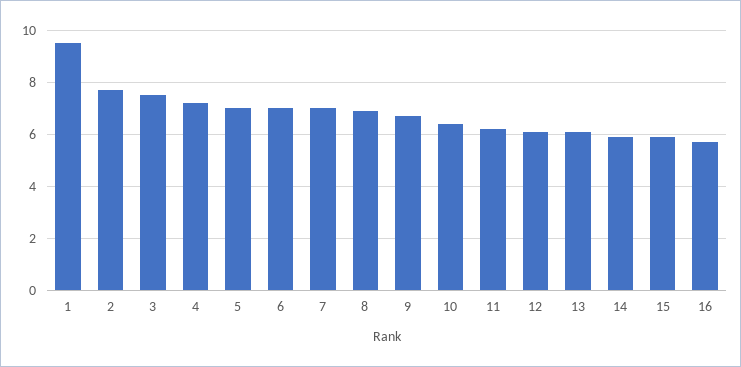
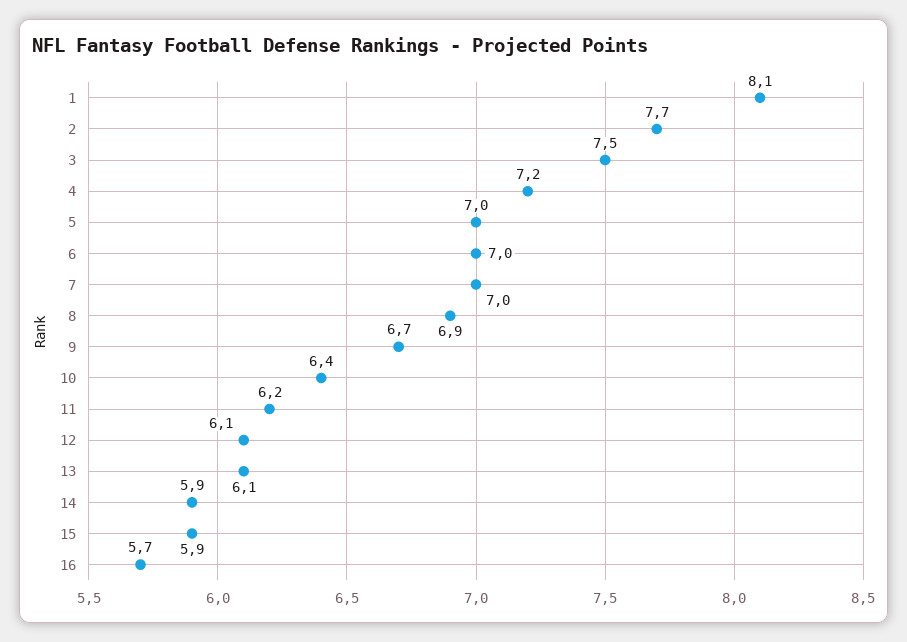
  {
-   "1": 9.5,
+   "1": 8.1,
    "2": 7.7,
    "3": 7.5,
    "4": 7.2,
    "5": 7,
    "6": 7,
    "7": 7,
    "8": 6.9,
    "9": 6.7,
    "10": 6.4,
    "11": 6.2,
    "12": 6.1,
    "13": 6.1,
    "14": 5.9,
    "15": 5.9,
    "16": 5.7
  }

